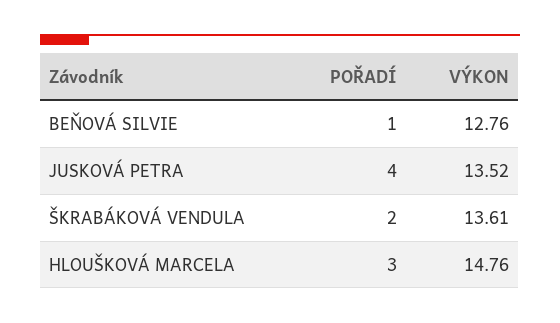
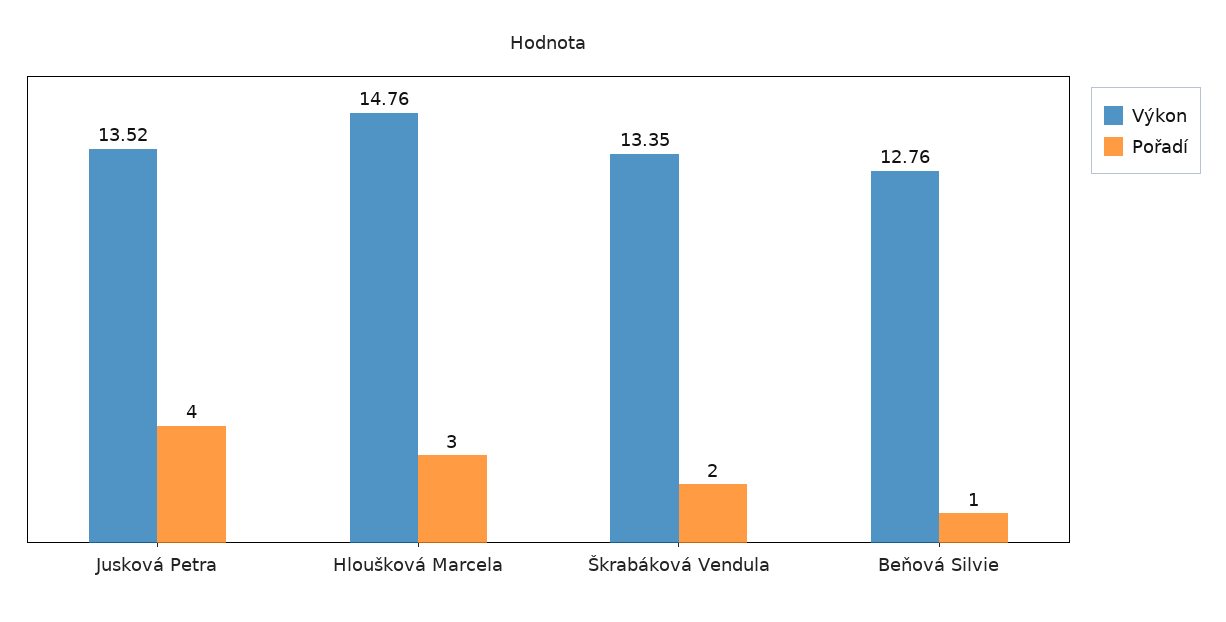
  {
    "POŘADÍ": {
      "BEŇOVÁ SILVIE": 1,
      "JUSKOVÁ PETRA": 4,
      "ŠKRABÁKOVÁ VENDULA": 2,
      "HLOUŠKOVÁ MARCELA": 3
    },
    "VÝKON": {
      "BEŇOVÁ SILVIE": 12.76,
      "JUSKOVÁ PETRA": 13.52,
-     "ŠKRABÁKOVÁ VENDULA": 13.61,
+     "ŠKRABÁKOVÁ VENDULA": 13.35,
      "HLOUŠKOVÁ MARCELA": 14.76
    }
  }

